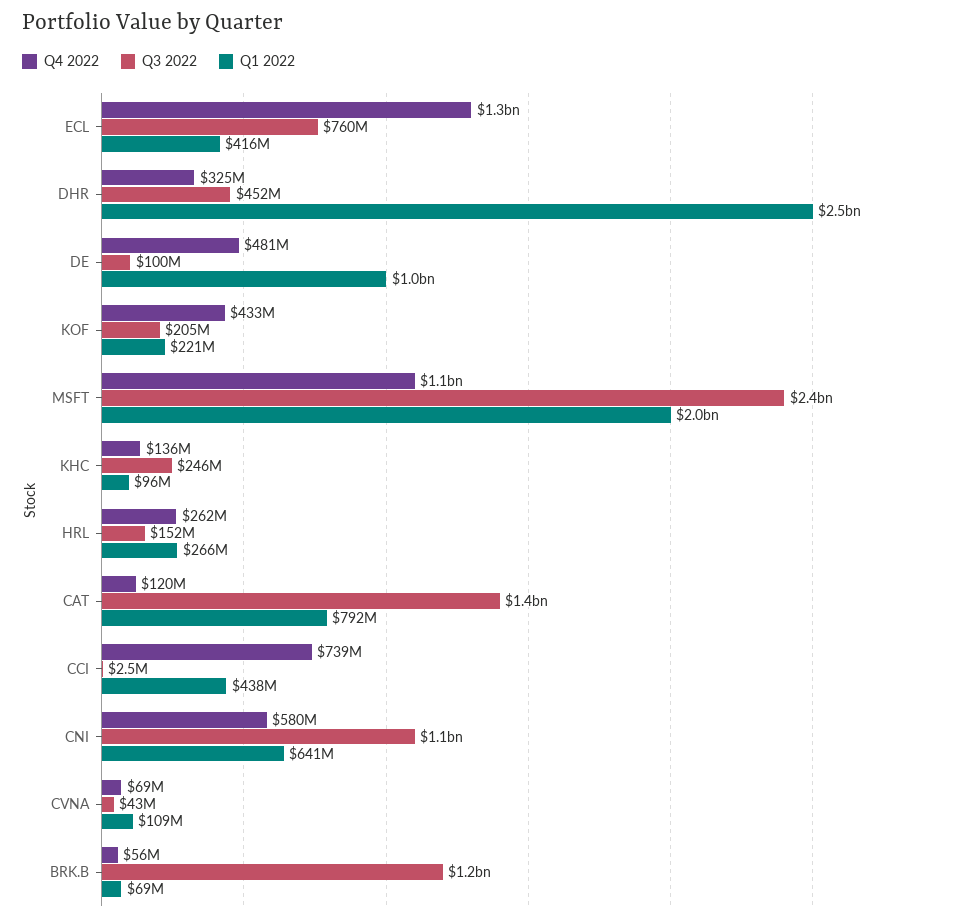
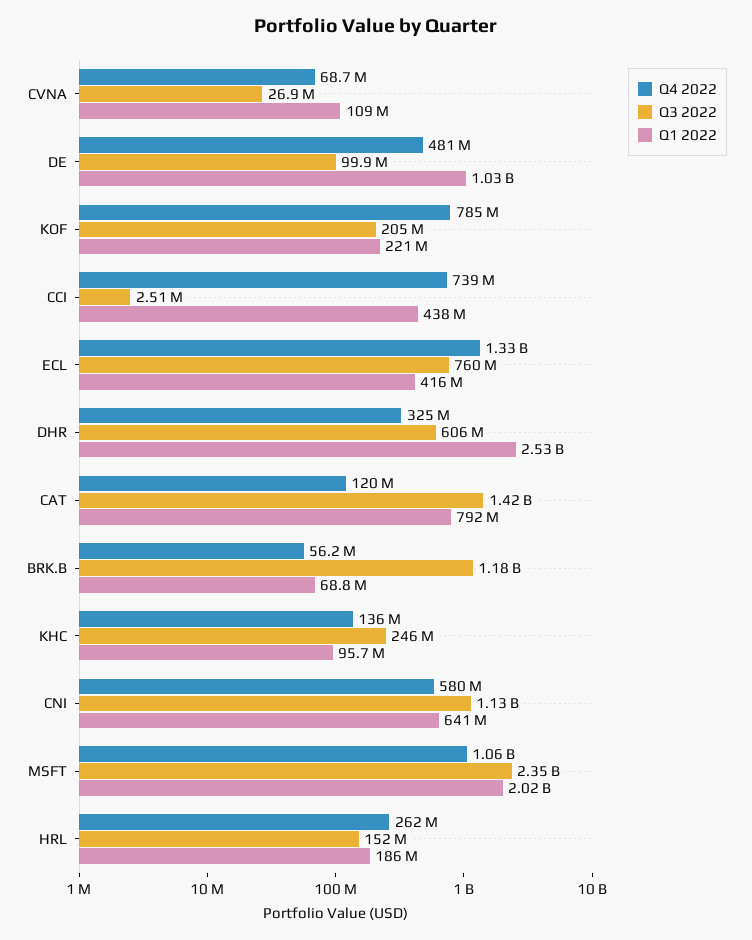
  {
    "Q4 2022": {
      "ECL": 1330000000,
      "DHR": 325000000,
      "DE": 481000000,
-     "KOF": 433000000,
+     "KOF": 785000000,
      "MSFT": 1060000000,
      "KHC": 136000000,
      "HRL": 262000000,
      "CAT": 120000000,
      "CCI": 739000000,
      "CNI": 580000000,
      "CVNA": 68700000,
      "BRK.B": 56200000
    },
    "Q3 2022": {
      "ECL": 760000000,
-     "DHR": 452000000,
+     "DHR": 606000000,
      "DE": 99900000,
      "KOF": 205000000,
      "MSFT": 2350000000,
      "KHC": 246000000,
      "HRL": 152000000,
      "CAT": 1420000000,
      "CCI": 2510000,
      "CNI": 1130000000,
-     "CVNA": 43000000,
+     "CVNA": 26900000,
      "BRK.B": 1180000000
    },
    "Q1 2022": {
      "ECL": 416000000,
      "DHR": 2530000000,
      "DE": 1030000000,
      "KOF": 221000000,
      "MSFT": 2020000000,
      "KHC": 95700000,
-     "HRL": 266000000,
+     "HRL": 186000000,
      "CAT": 792000000,
      "CCI": 438000000,
      "CNI": 641000000,
      "CVNA": 109000000,
      "BRK.B": 68800000
    }
  }

